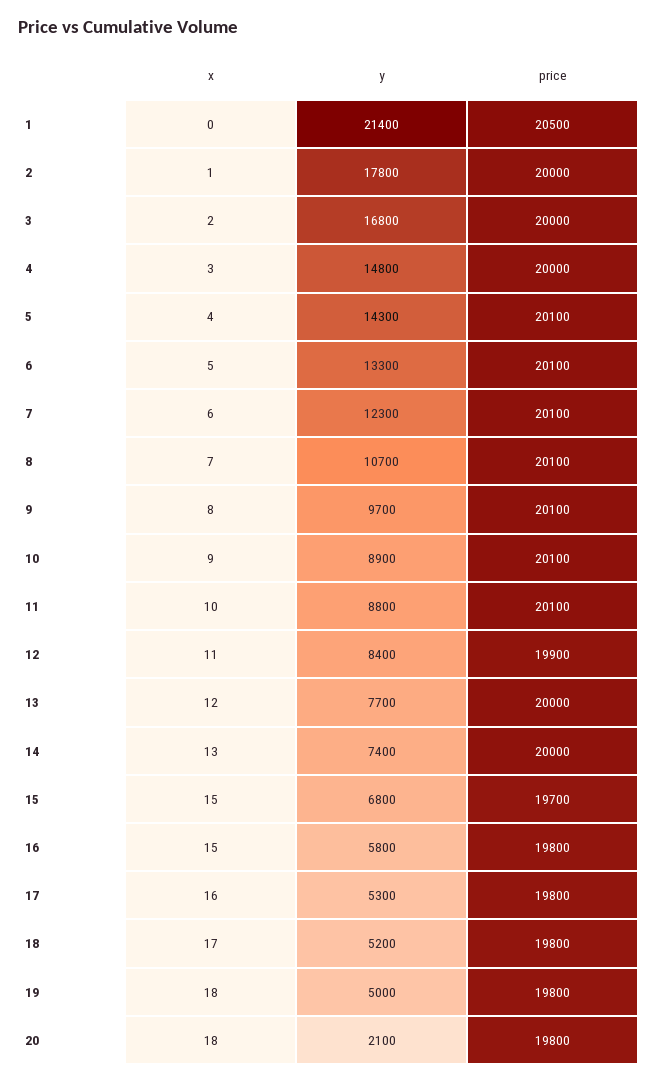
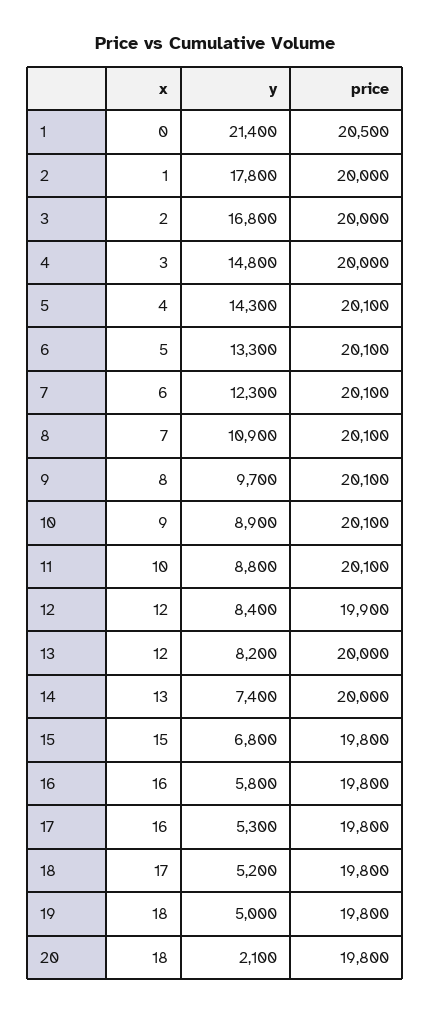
  {
    "x": {
      "1": 0,
      "2": 1,
      "3": 2,
      "4": 3,
      "5": 4,
      "6": 5,
      "7": 6,
      "8": 7,
      "9": 8,
      "10": 9,
      "11": 10,
-     "12": 11,
+     "12": 12,
      "13": 12,
      "14": 13,
      "15": 15,
-     "16": 15,
+     "16": 16,
      "17": 16,
      "18": 17,
      "19": 18,
      "20": 18
    },
    "y": {
      "1": 21400,
      "2": 17800,
      "3": 16800,
      "4": 14800,
      "5": 14300,
      "6": 13300,
      "7": 12300,
-     "8": 10700,
+     "8": 10900,
      "9": 9700,
      "10": 8900,
      "11": 8800,
      "12": 8400,
-     "13": 7700,
+     "13": 8200,
      "14": 7400,
      "15": 6800,
      "16": 5800,
      "17": 5300,
      "18": 5200,
      "19": 5000,
      "20": 2100
    },
    "price": {
      "1": 20500,
      "2": 20000,
      "3": 20000,
      "4": 20000,
      "5": 20100,
      "6": 20100,
      "7": 20100,
      "8": 20100,
      "9": 20100,
      "10": 20100,
      "11": 20100,
      "12": 19900,
      "13": 20000,
      "14": 20000,
-     "15": 19700,
+     "15": 19800,
      "16": 19800,
      "17": 19800,
      "18": 19800,
      "19": 19800,
      "20": 19800
    }
  }

